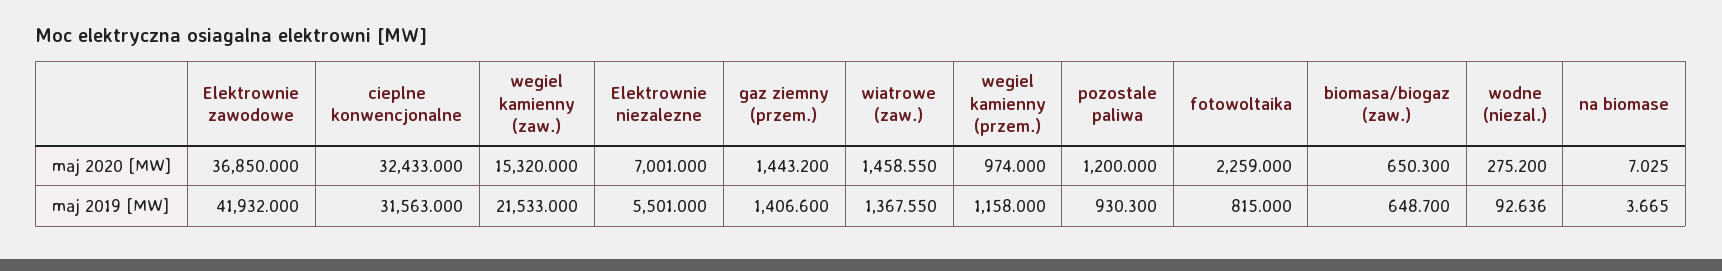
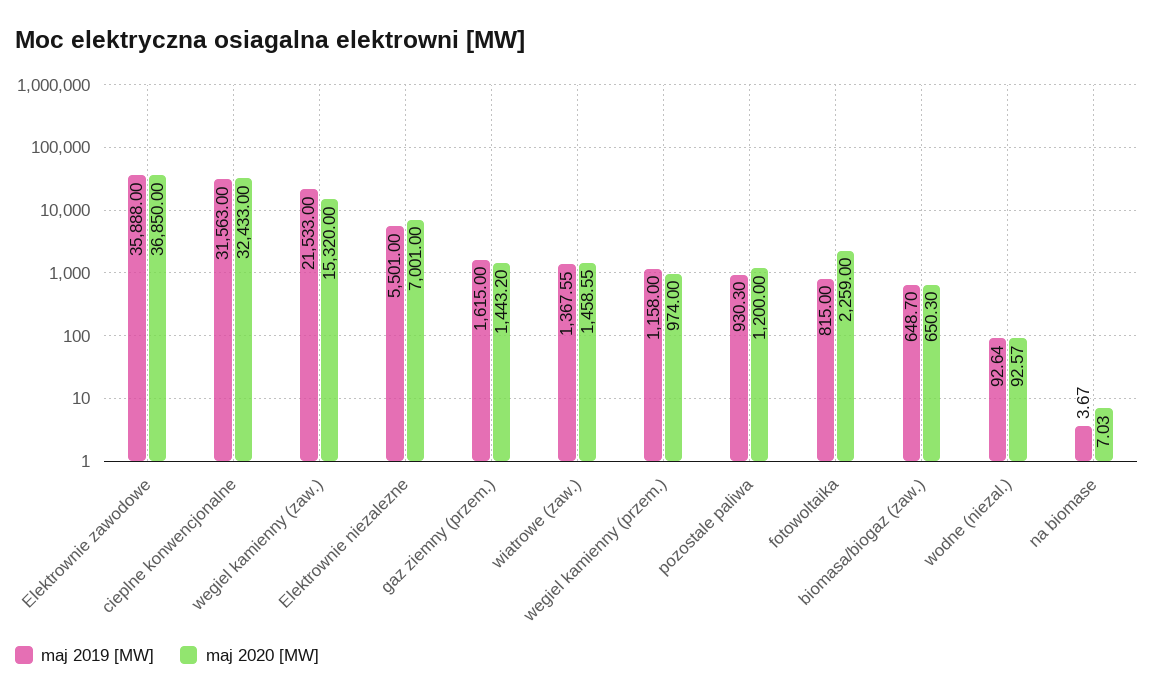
  {
    "maj 2020 [MW]": {
      "Elektrownie zawodowe": 36850,
      "cieplne konwencjonalne": 32433,
      "wegiel kamienny (zaw.)": 15320,
      "Elektrownie niezalezne": 7001,
      "gaz ziemny (przem.)": 1443.2,
      "wiatrowe (zaw.)": 1458.55,
      "wegiel kamienny (przem.)": 974,
      "pozostale paliwa": 1200,
      "fotowoltaika": 2259,
      "biomasa/biogaz (zaw.)": 650.3,
-     "wodne (niezal.)": 275.2,
+     "wodne (niezal.)": 92.57,
      "na biomase": 7.025
    },
    "maj 2019 [MW]": {
-     "Elektrownie zawodowe": 41932,
+     "Elektrownie zawodowe": 35888,
      "cieplne konwencjonalne": 31563,
      "wegiel kamienny (zaw.)": 21533,
      "Elektrownie niezalezne": 5501,
-     "gaz ziemny (przem.)": 1406.6,
+     "gaz ziemny (przem.)": 1615,
      "wiatrowe (zaw.)": 1367.55,
      "wegiel kamienny (przem.)": 1158,
      "pozostale paliwa": 930.3,
      "fotowoltaika": 815,
      "biomasa/biogaz (zaw.)": 648.7,
      "wodne (niezal.)": 92.636,
      "na biomase": 3.665
    }
  }

